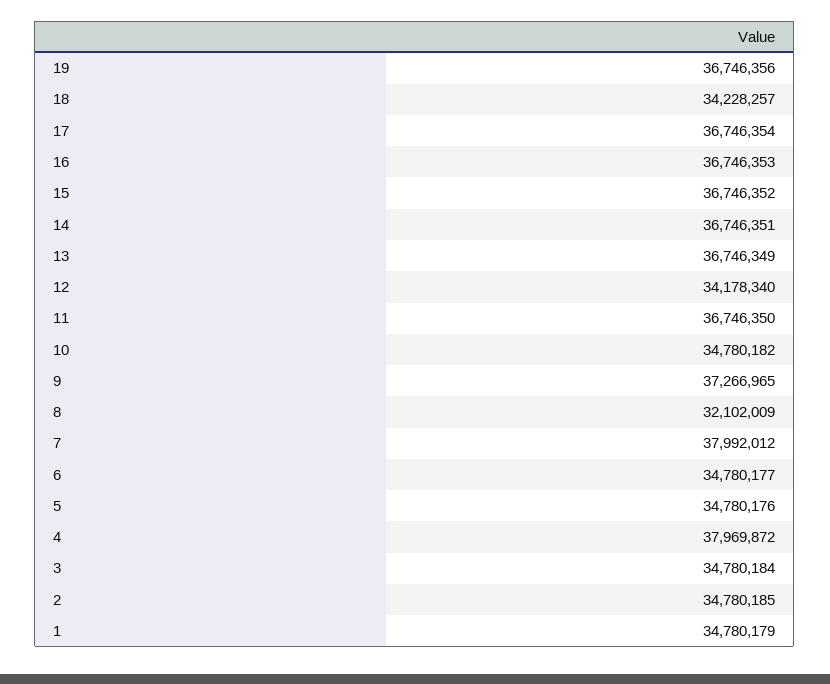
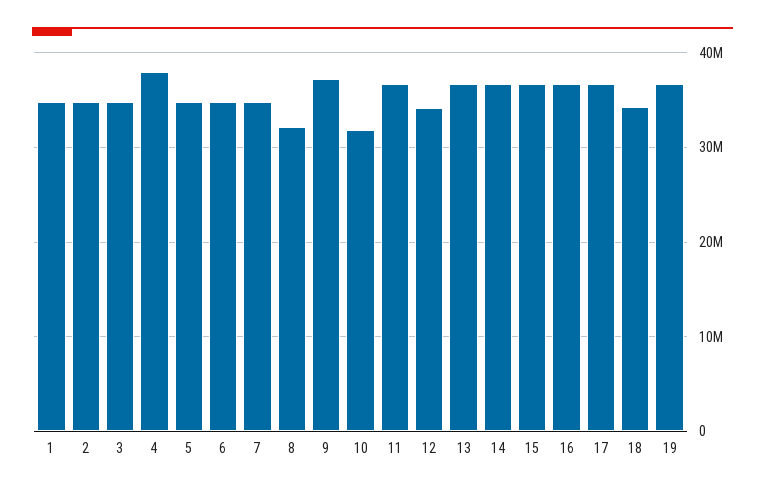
  {
    "19": 36746356,
    "18": 34228257,
    "17": 36746354,
    "16": 36746353,
    "15": 36746352,
    "14": 36746351,
    "13": 36746349,
    "12": 34178340,
    "11": 36746350,
-   "10": 34780182,
+   "10": 32000000,
    "9": 37266965,
    "8": 32102009,
-   "7": 37992012,
+   "7": 35000000,
    "6": 34780177,
    "5": 34780176,
    "4": 37969872,
    "3": 34780184,
    "2": 34780185,
    "1": 34780179
  }

